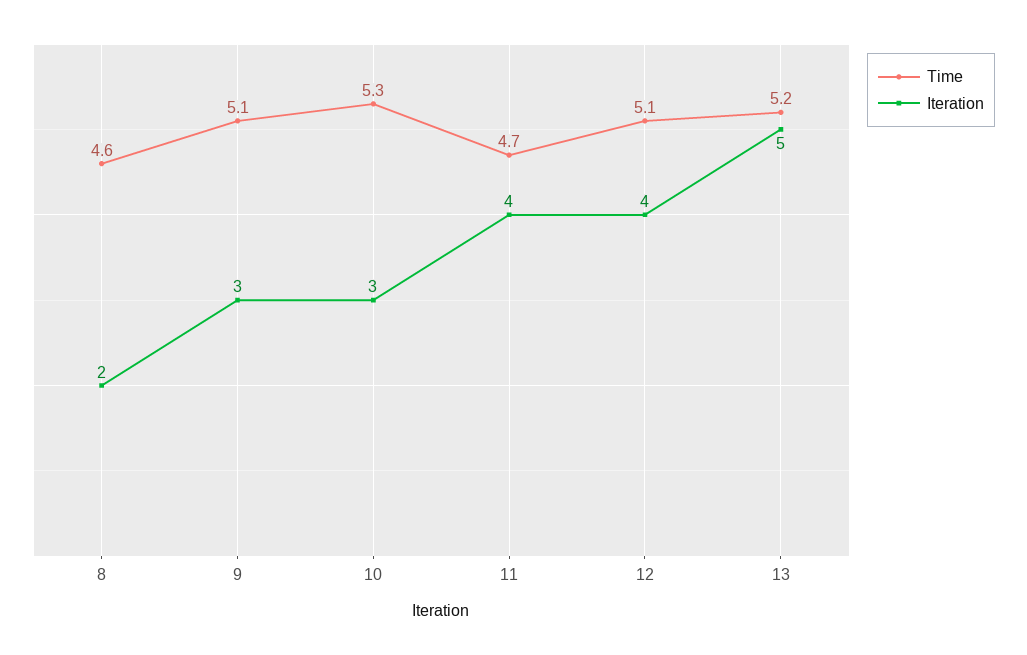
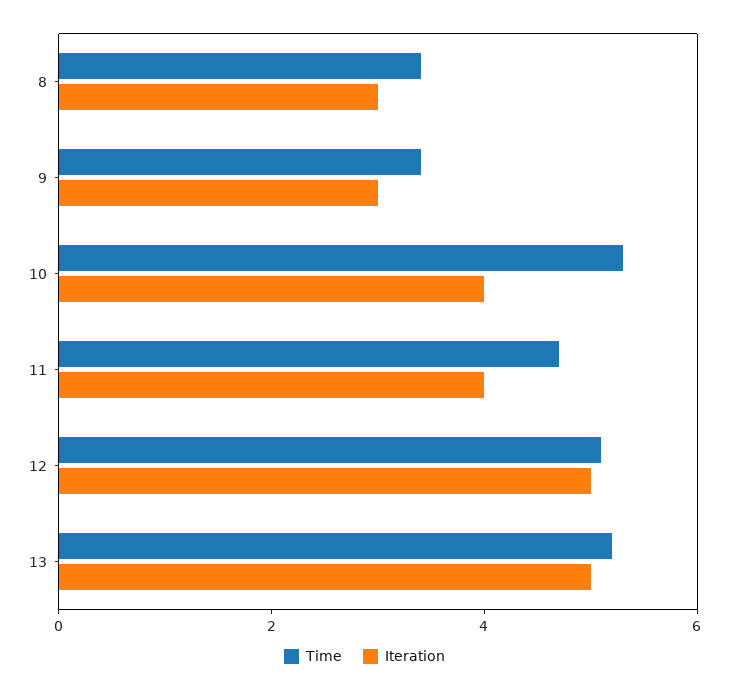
  {
    "Time": {
-     "8": 4.6,
+     "8": 3.5,
-     "9": 5.1,
+     "9": 3.5,
      "10": 5.3,
      "11": 4.7,
      "12": 5.1,
      "13": 5.2
    },
    "Iteration": {
-     "8": 2,
+     "8": 3,
      "9": 3,
-     "10": 3,
+     "10": 4,
      "11": 4,
-     "12": 4,
+     "12": 5,
      "13": 5
    }
  }

